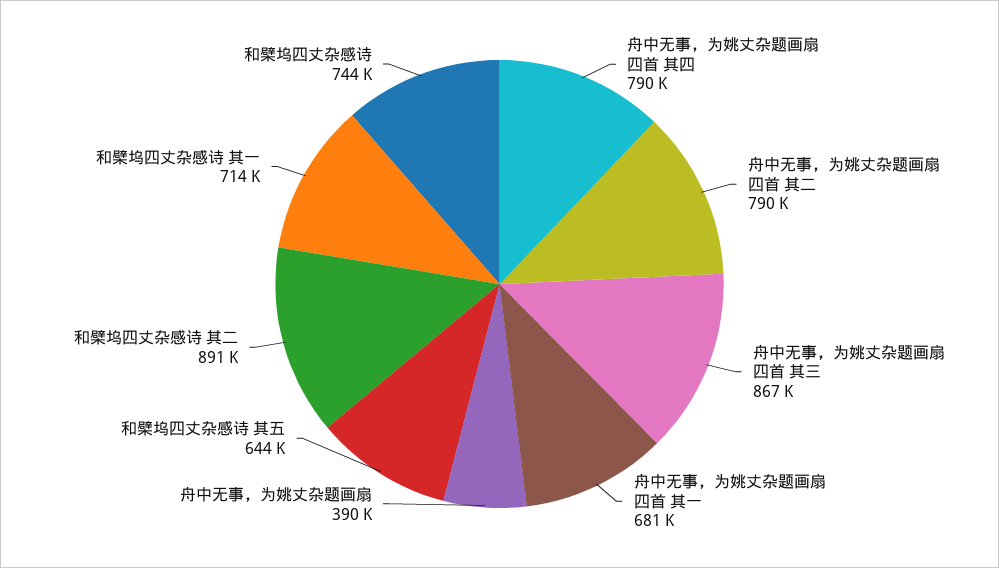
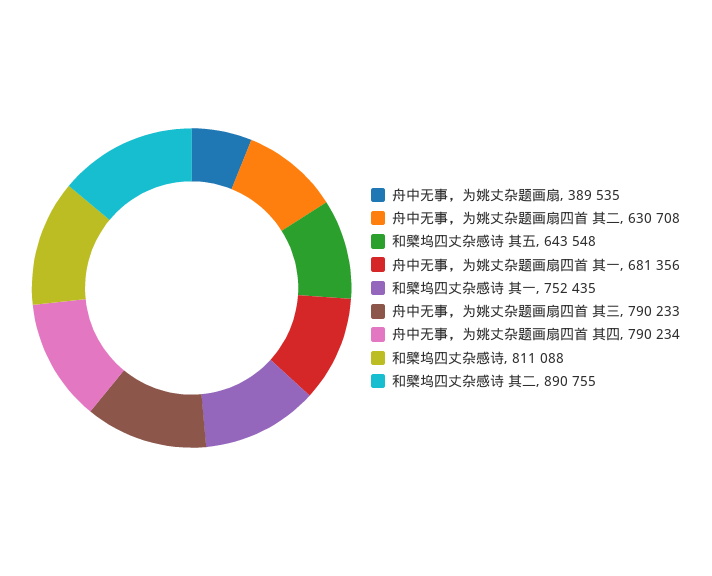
  {
    "舟中无事，为姚丈杂题画扇四首 其四": 790234,
-   "舟中无事，为姚丈杂题画扇四首 其二": 790000,
+   "舟中无事，为姚丈杂题画扇四首 其二": 630708,
-   "舟中无事，为姚丈杂题画扇四首 其三": 867000,
+   "舟中无事，为姚丈杂题画扇四首 其三": 790233,
    "舟中无事，为姚丈杂题画扇四首 其一": 681356,
    "舟中无事，为姚丈杂题画扇": 389535,
    "和檗坞四丈杂感诗 其五": 643548,
    "和檗坞四丈杂感诗 其二": 890755,
-   "和檗坞四丈杂感诗 其一": 714000,
+   "和檗坞四丈杂感诗 其一": 752435,
-   "和檗坞四丈杂感诗": 744000
+   "和檗坞四丈杂感诗": 811088
  }

